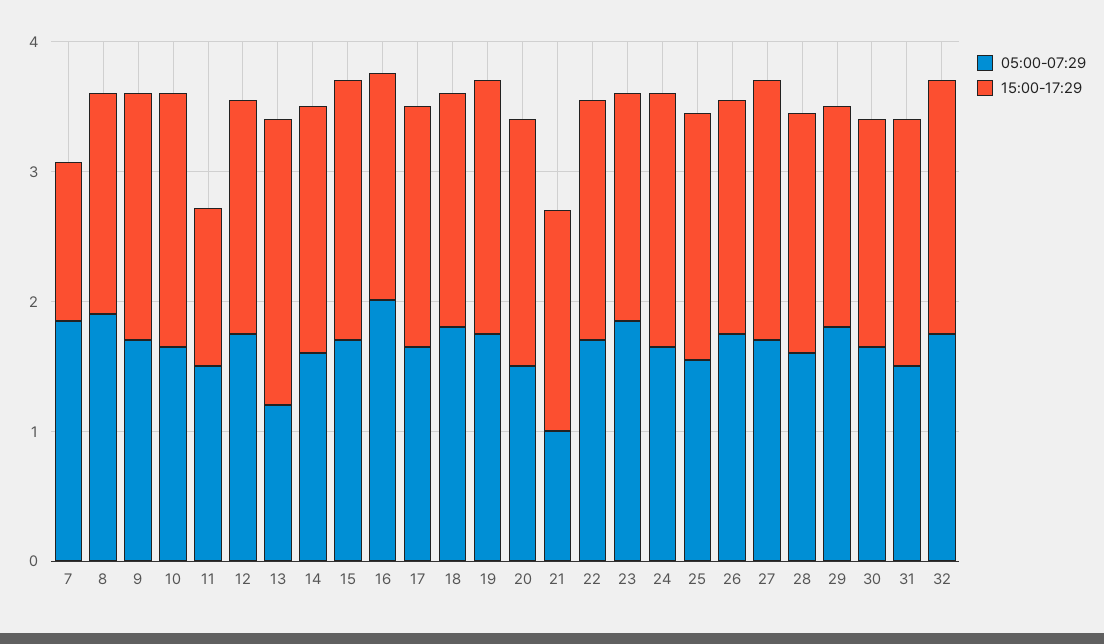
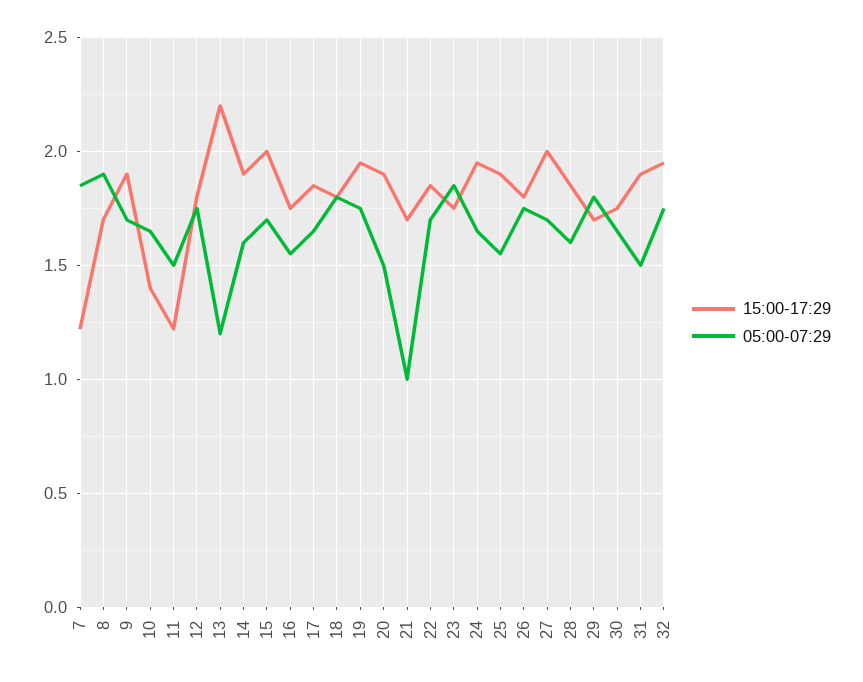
  {
    "05:00-07:29": {
      "7": 1.85,
      "8": 1.9,
      "9": 1.7,
      "10": 1.65,
      "11": 1.5,
      "12": 1.75,
      "13": 1.2,
      "14": 1.6,
      "15": 1.7,
-     "16": 2,
+     "16": 1.55,
      "17": 1.65,
      "18": 1.8,
      "19": 1.75,
      "20": 1.5,
      "21": 1,
      "22": 1.7,
      "23": 1.85,
      "24": 1.65,
      "25": 1.55,
      "26": 1.75,
      "27": 1.7,
      "28": 1.6,
      "29": 1.8,
      "30": 1.65,
      "31": 1.5,
      "32": 1.75
    },
    "15:00-17:29": {
      "7": 1.2,
      "8": 1.7,
      "9": 1.9,
-     "10": 2,
+     "10": 1.4,
      "11": 1.2,
      "12": 1.8,
      "13": 2.2,
      "14": 1.9,
      "15": 2,
      "16": 1.75,
      "17": 1.85,
      "18": 1.8,
      "19": 1.95,
      "20": 1.9,
      "21": 1.7,
      "22": 1.85,
      "23": 1.75,
      "24": 1.95,
      "25": 1.9,
      "26": 1.8,
      "27": 2,
      "28": 1.85,
      "29": 1.7,
      "30": 1.75,
      "31": 1.9,
      "32": 1.95
    }
  }

